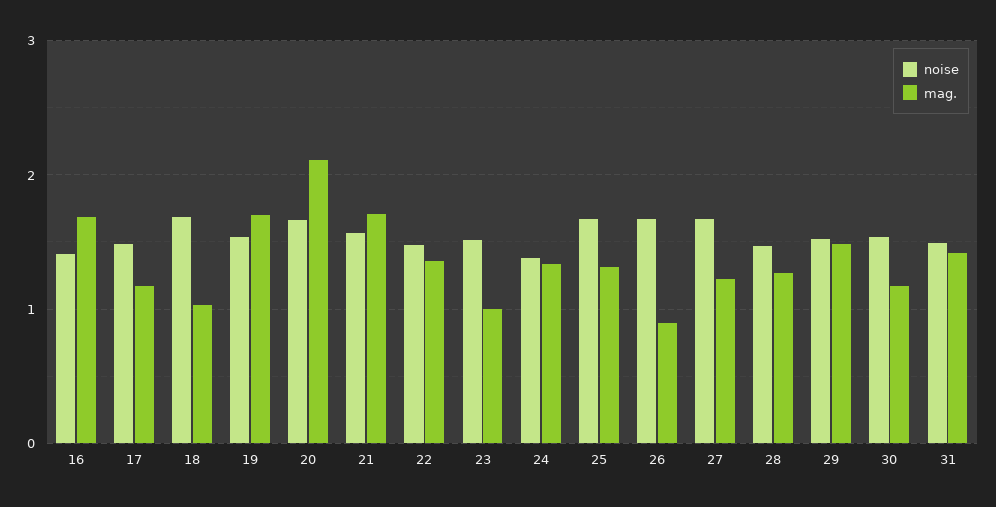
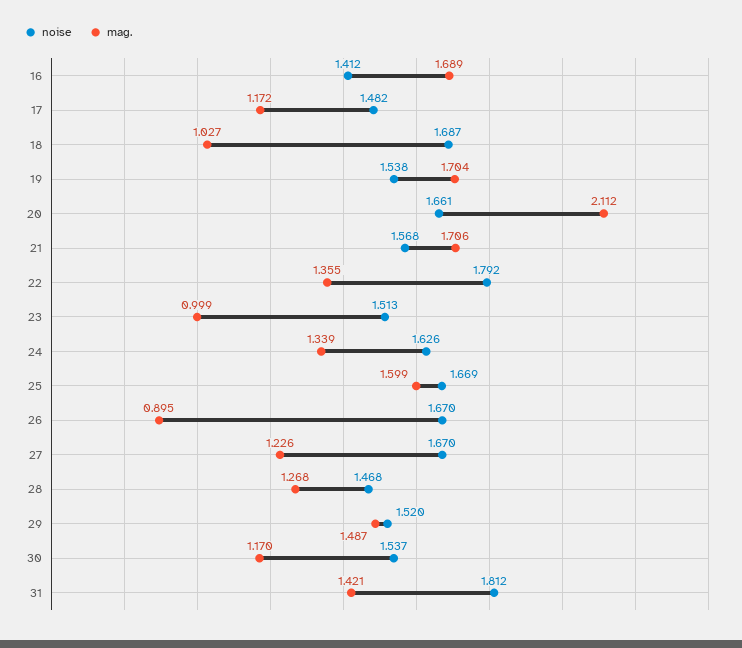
  {
    "noise": {
      "16": 1.412,
      "17": 1.482,
      "18": 1.687,
      "19": 1.538,
      "20": 1.661,
      "21": 1.568,
-     "22": 1.5,
+     "22": 1.792,
      "23": 1.513,
-     "24": 1.4,
+     "24": 1.626,
      "25": 1.669,
      "26": 1.67,
      "27": 1.67,
      "28": 1.468,
      "29": 1.52,
      "30": 1.537,
-     "31": 1.5
+     "31": 1.812
    },
    "mag.": {
      "16": 1.689,
      "17": 1.172,
      "18": 1.027,
      "19": 1.704,
      "20": 2.112,
      "21": 1.706,
      "22": 1.355,
      "23": 0.999,
      "24": 1.339,
-     "25": 1.3,
+     "25": 1.599,
      "26": 0.895,
      "27": 1.226,
      "28": 1.268,
      "29": 1.487,
      "30": 1.17,
      "31": 1.421
    }
  }

